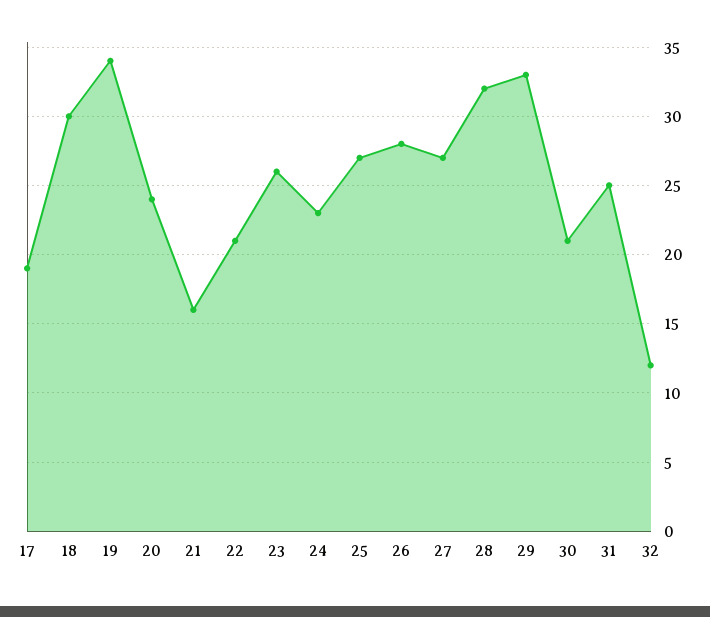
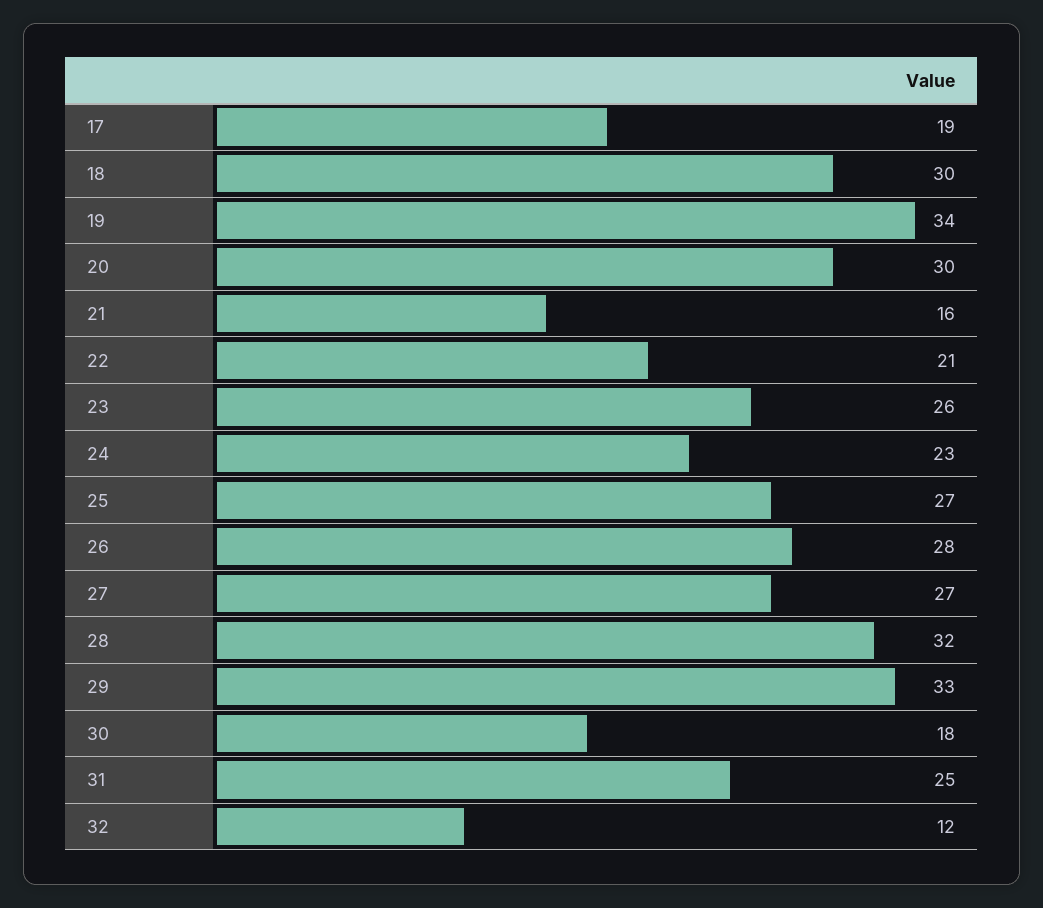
  {
    "17": 19,
    "18": 30,
    "19": 34,
-   "20": 24,
+   "20": 30,
    "21": 16,
    "22": 21,
    "23": 26,
    "24": 23,
    "25": 27,
    "26": 28,
    "27": 27,
    "28": 32,
    "29": 33,
-   "30": 21,
+   "30": 18,
    "31": 25,
    "32": 12
  }

